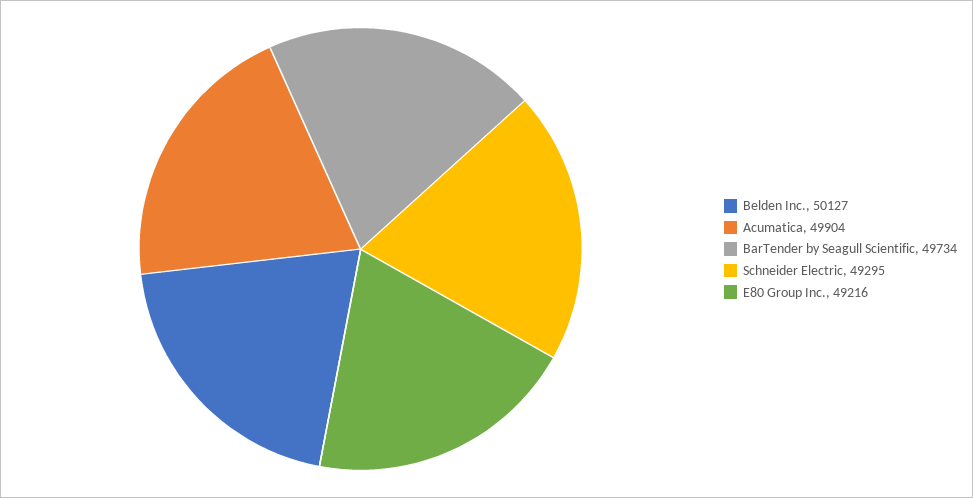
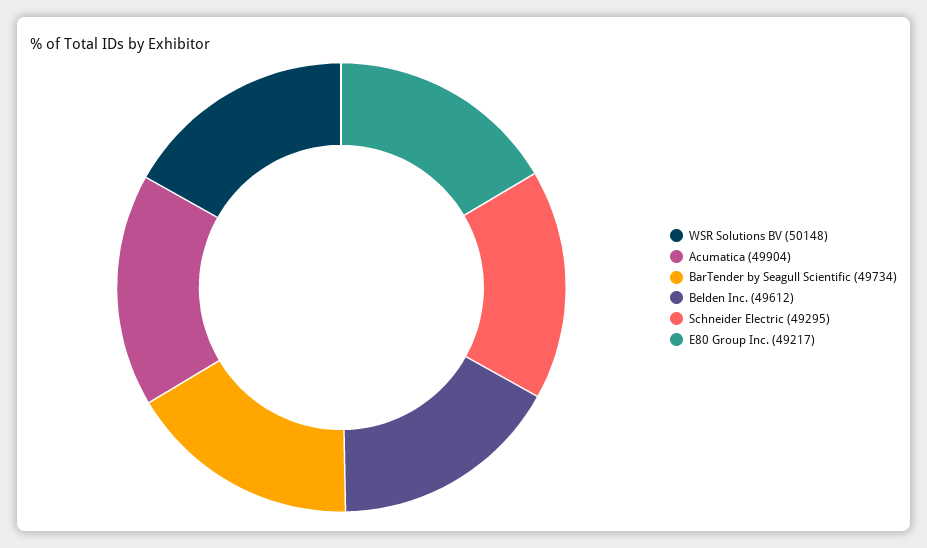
  {
-   "Belden Inc.": 50127,
+   "Belden Inc.": 49612,
    "Acumatica": 49904,
    "BarTender by Seagull Scientific": 49734,
    "Schneider Electric": 49295,
-   "E80 Group Inc.": 49216
+   "E80 Group Inc.": 49217,
+   "WSR Solutions BV": 50148
  }

